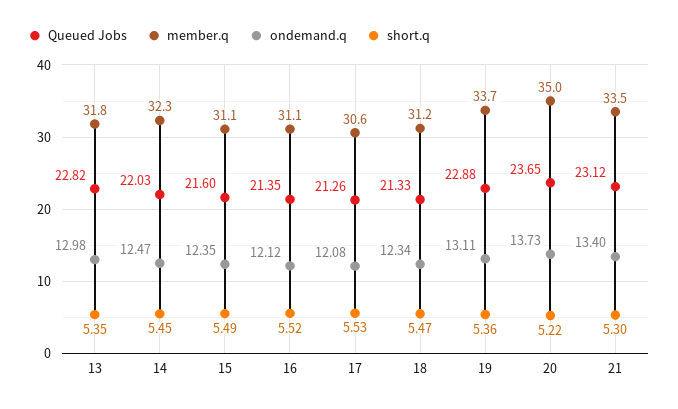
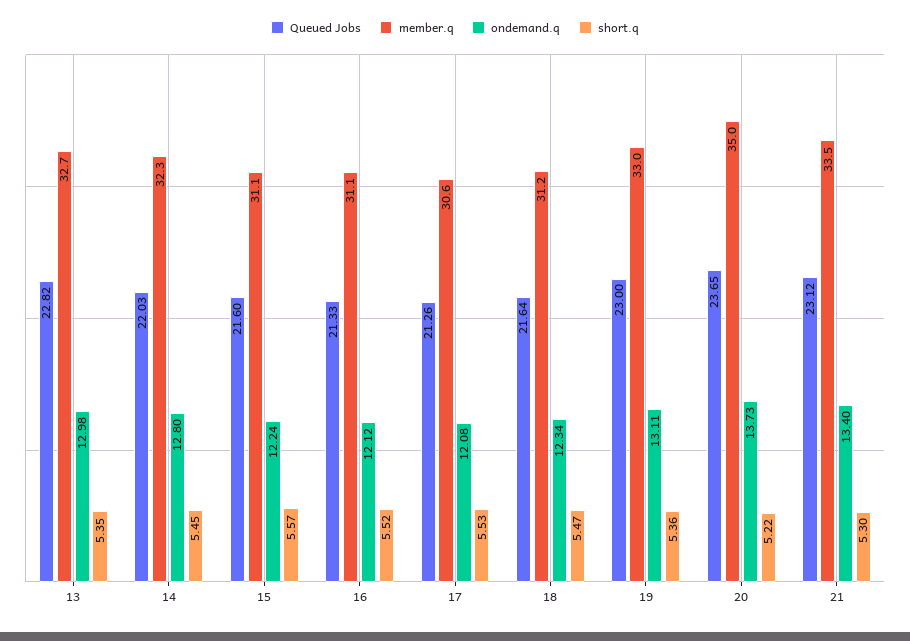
  {
    "Queued Jobs": {
      "13": 22.82,
      "14": 22.03,
      "15": 21.6,
-     "16": 21.35,
+     "16": 21.33,
      "17": 21.26,
-     "18": 21.33,
+     "18": 21.64,
-     "19": 22.88,
+     "19": 23,
      "20": 23.65,
      "21": 23.12
    },
    "member.q": {
-     "13": 31.8,
+     "13": 32.7,
      "14": 32.3,
      "15": 31.1,
      "16": 31.1,
      "17": 30.6,
      "18": 31.2,
-     "19": 33.7,
+     "19": 33,
      "20": 35,
      "21": 33.5
    },
    "ondemand.q": {
      "13": 12.98,
-     "14": 12.47,
+     "14": 12.8,
-     "15": 12.35,
+     "15": 12.24,
      "16": 12.12,
      "17": 12.08,
      "18": 12.34,
      "19": 13.11,
      "20": 13.73,
      "21": 13.4
    },
    "short.q": {
      "13": 5.35,
      "14": 5.45,
-     "15": 5.49,
+     "15": 5.57,
      "16": 5.52,
      "17": 5.53,
      "18": 5.47,
      "19": 5.36,
      "20": 5.22,
      "21": 5.3
    }
  }

